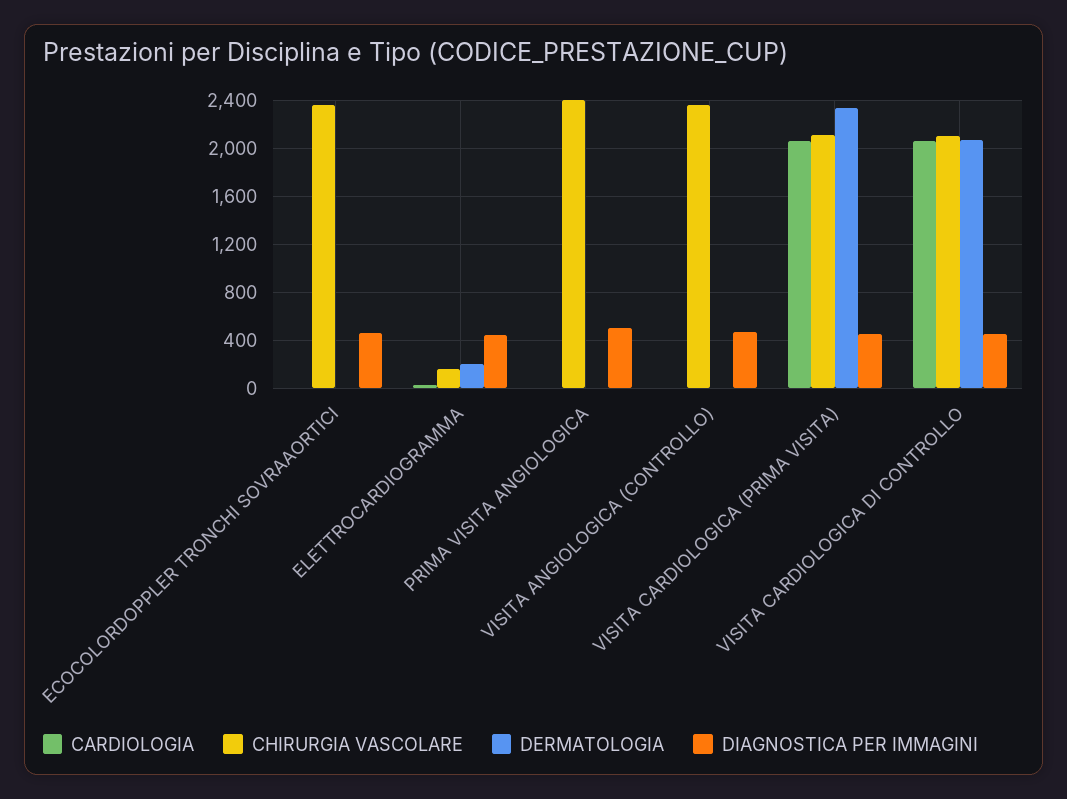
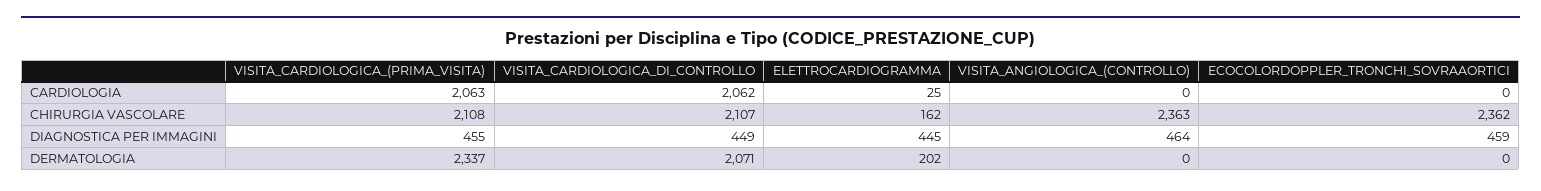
  {
    "CARDIOLOGIA": {
      "ECOCOLORDOPPLER TRONCHI SOVRAAORTICI": 0,
      "ELETTROCARDIOGRAMMA": 25,
-     "PRIMA VISITA ANGIOLOGICA": 0,
      "VISITA ANGIOLOGICA (CONTROLLO)": 0,
      "VISITA CARDIOLOGICA (PRIMA VISITA)": 2063,
      "VISITA CARDIOLOGICA DI CONTROLLO": 2062
    },
    "CHIRURGIA VASCOLARE": {
      "ECOCOLORDOPPLER TRONCHI SOVRAAORTICI": 2362,
      "ELETTROCARDIOGRAMMA": 162,
-     "PRIMA VISITA ANGIOLOGICA": 2400,
      "VISITA ANGIOLOGICA (CONTROLLO)": 2363,
      "VISITA CARDIOLOGICA (PRIMA VISITA)": 2108,
      "VISITA CARDIOLOGICA DI CONTROLLO": 2107
    },
    "DERMATOLOGIA": {
      "ECOCOLORDOPPLER TRONCHI SOVRAAORTICI": 0,
      "ELETTROCARDIOGRAMMA": 202,
-     "PRIMA VISITA ANGIOLOGICA": 0,
      "VISITA ANGIOLOGICA (CONTROLLO)": 0,
      "VISITA CARDIOLOGICA (PRIMA VISITA)": 2337,
      "VISITA CARDIOLOGICA DI CONTROLLO": 2071
    },
    "DIAGNOSTICA PER IMMAGINI": {
      "ECOCOLORDOPPLER TRONCHI SOVRAAORTICI": 459,
      "ELETTROCARDIOGRAMMA": 445,
-     "PRIMA VISITA ANGIOLOGICA": 500,
      "VISITA ANGIOLOGICA (CONTROLLO)": 464,
      "VISITA CARDIOLOGICA (PRIMA VISITA)": 455,
      "VISITA CARDIOLOGICA DI CONTROLLO": 449
    }
  }

